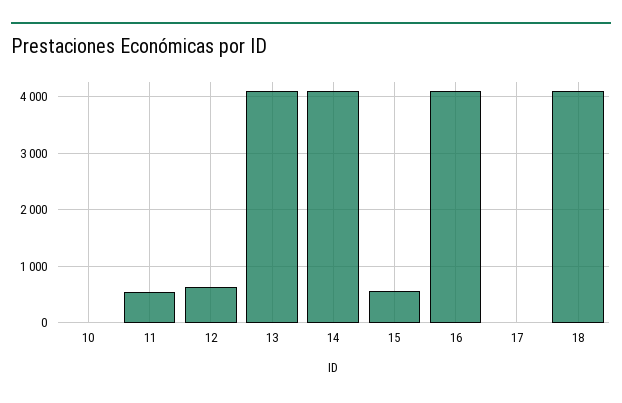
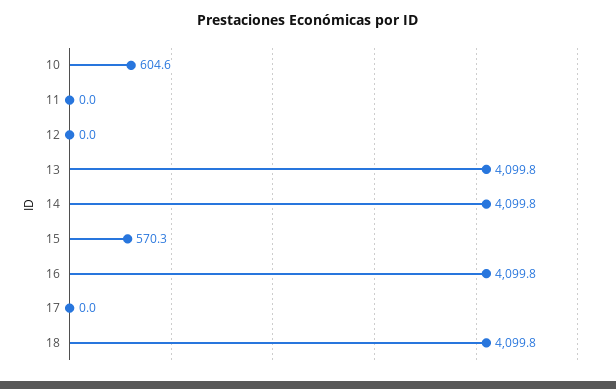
  {
-   "10": 0,
+   "10": 604.6,
-   "11": 600,
+   "11": 0,
-   "12": 600,
+   "12": 0,
    "13": 4099.8,
    "14": 4099.8,
    "15": 570.3,
    "16": 4099.8,
    "17": 0,
    "18": 4099.8
  }

